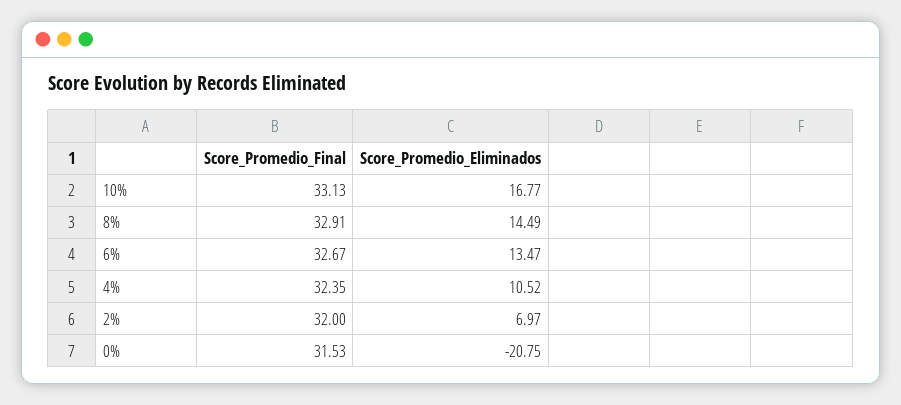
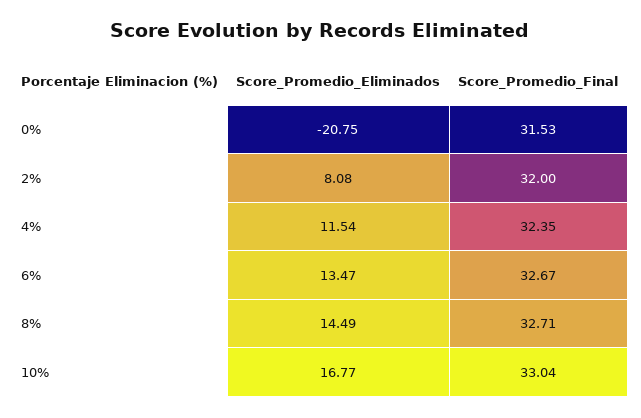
  {
    "Score_Promedio_Final": {
-     "10%": 33.13,
+     "10%": 33.04,
-     "8%": 32.91,
+     "8%": 32.71,
      "6%": 32.67,
      "4%": 32.35,
      "2%": 32,
      "0%": 31.53
    },
    "Score_Promedio_Eliminados": {
      "10%": 16.77,
      "8%": 14.49,
      "6%": 13.47,
-     "4%": 10.52,
+     "4%": 11.54,
-     "2%": 6.97,
+     "2%": 8.08,
      "0%": -20.75
    }
  }

